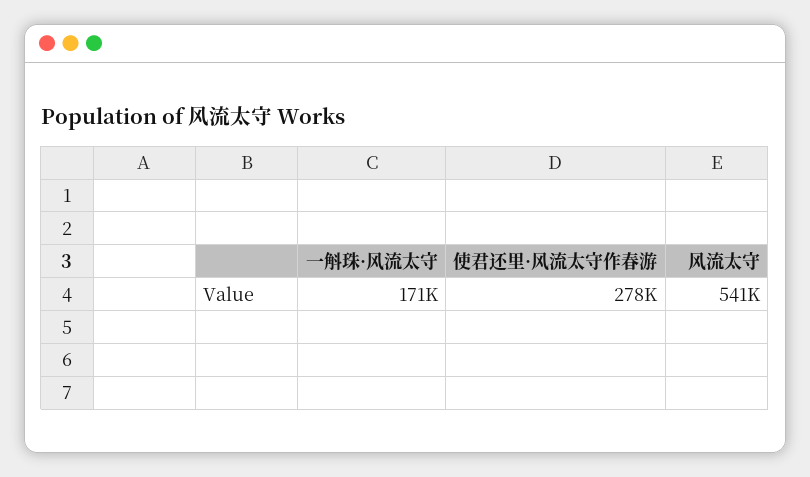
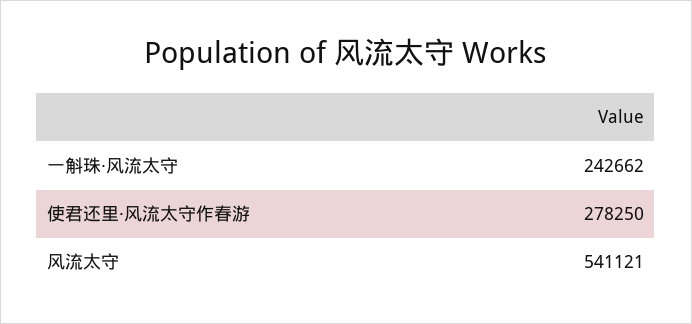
  {
-   "一斛珠·风流太守": 171000,
+   "一斛珠·风流太守": 242662,
    "使君还里·风流太守作春游": 278250,
    "风流太守": 541121
  }

